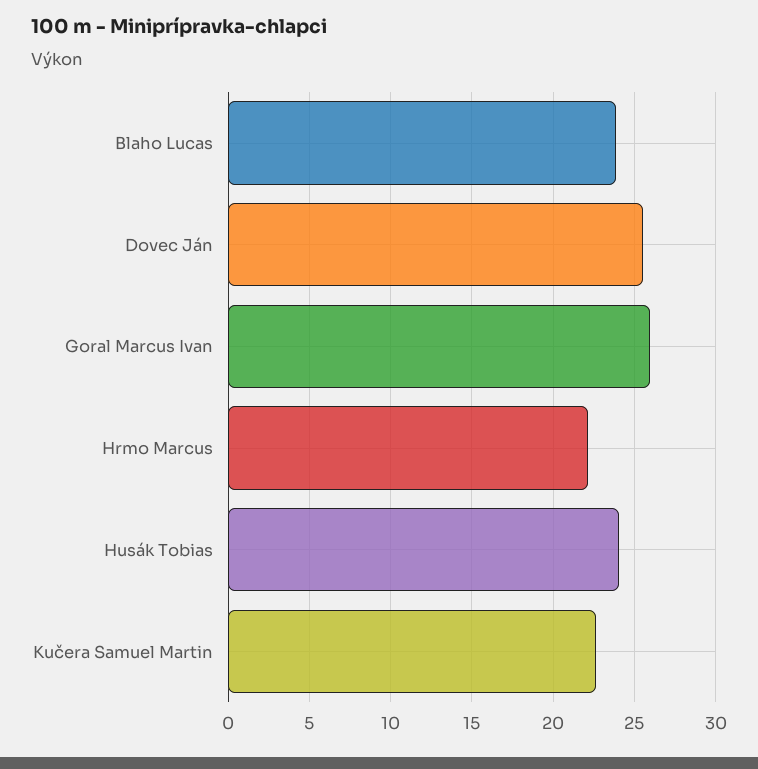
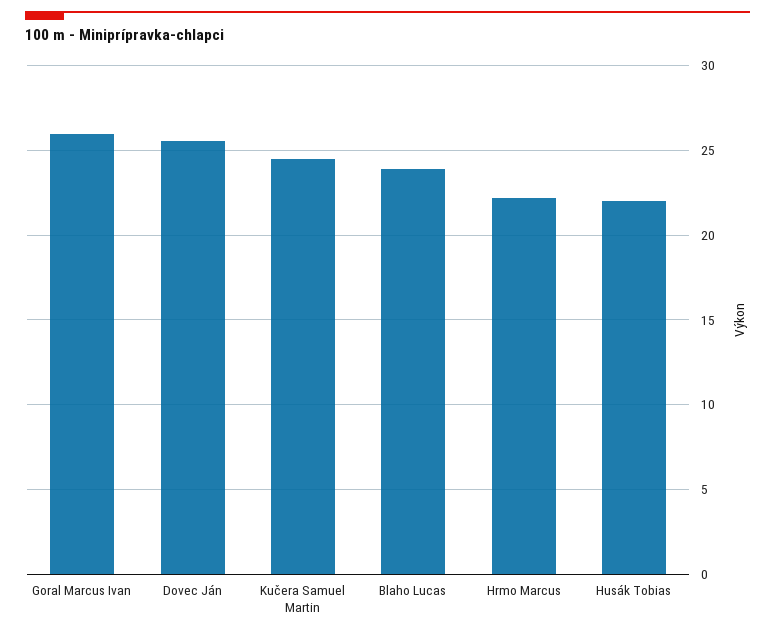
  {
    "Blaho Lucas": 24,
    "Dovec Ján": 25.5,
    "Goral Marcus Ivan": 26,
    "Hrmo Marcus": 22,
-   "Husák Tobias": 24,
+   "Husák Tobias": 22,
-   "Kučera Samuel Martin": 22.5
+   "Kučera Samuel Martin": 24.5
  }

